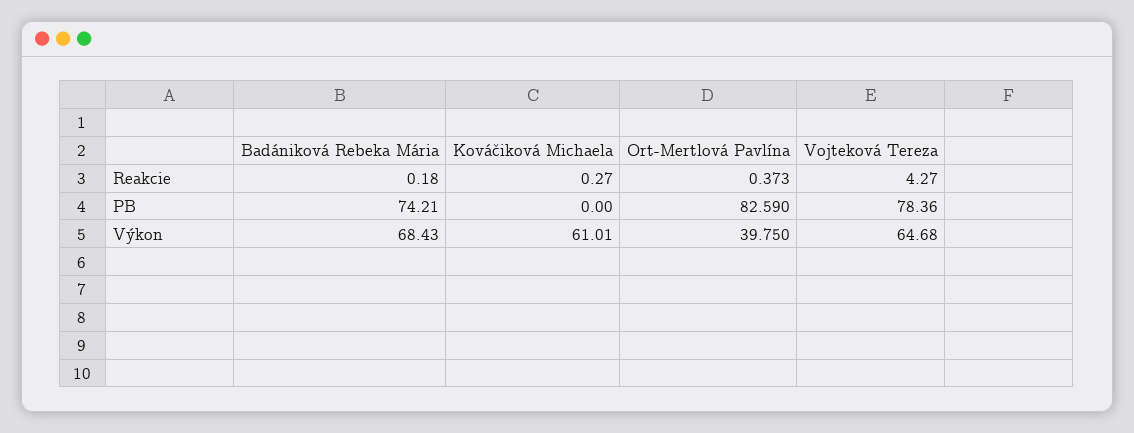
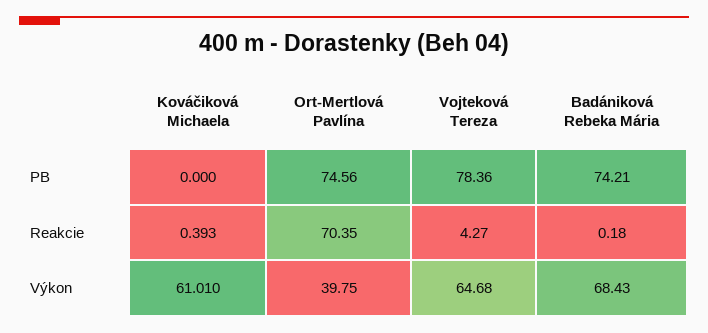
  {
    "Badániková Rebeka Mária": {
      "Reakcie": 0.18,
      "PB": 74.21,
      "Výkon": 68.43
    },
    "Kováčiková Michaela": {
-     "Reakcie": 0.27,
+     "Reakcie": 0.393,
      "PB": 0,
      "Výkon": 61.01
    },
    "Ort-Mertlová Pavlína": {
-     "Reakcie": 0.373,
+     "Reakcie": 70.35,
-     "PB": 82.59,
+     "PB": 74.56,
      "Výkon": 39.75
    },
    "Vojteková Tereza": {
      "Reakcie": 4.27,
      "PB": 78.36,
      "Výkon": 64.68
    }
  }

